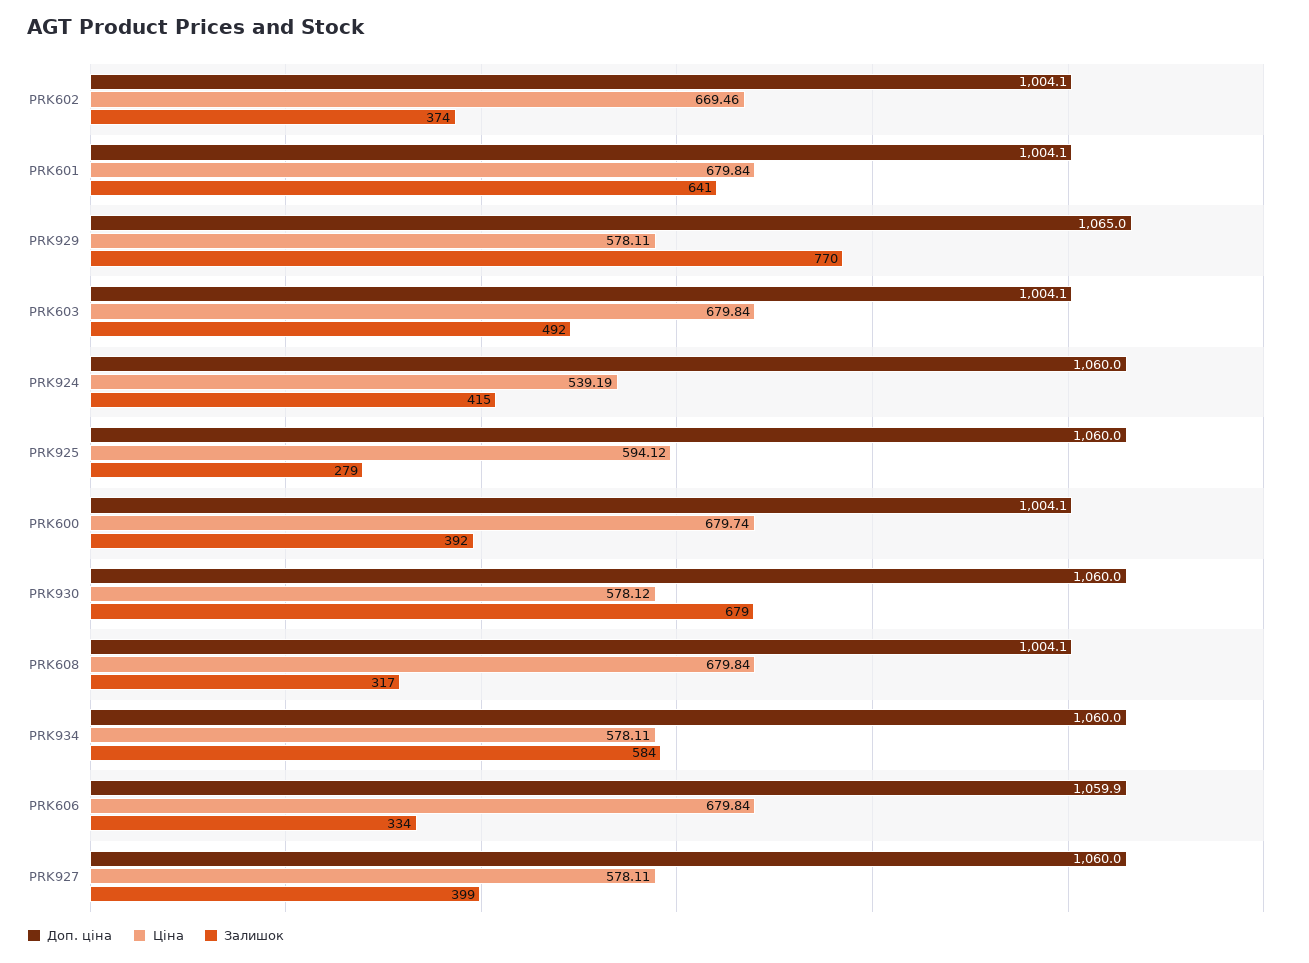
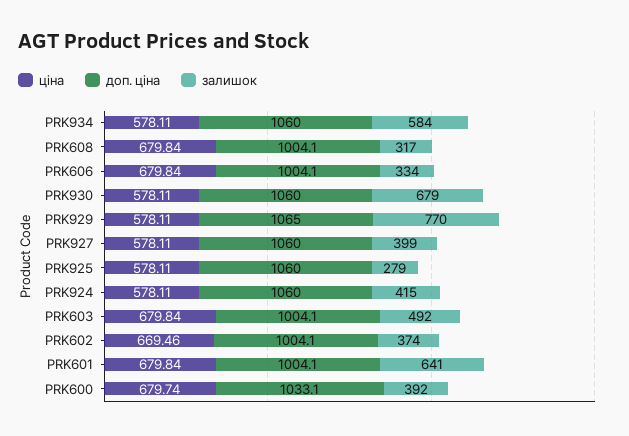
  {
    "Доп. ціна": {
      "PRK602": 1004.1,
      "PRK601": 1004.1,
      "PRK929": 1065,
      "PRK603": 1004.1,
      "PRK924": 1060,
      "PRK925": 1060,
-     "PRK600": 1004.1,
+     "PRK600": 1033.1,
      "PRK930": 1060,
      "PRK608": 1004.1,
      "PRK934": 1060,
-     "PRK606": 1059.9,
+     "PRK606": 1004.1,
      "PRK927": 1060
    },
    "Ціна": {
      "PRK602": 669.46,
      "PRK601": 679.84,
      "PRK929": 578.11,
      "PRK603": 679.84,
-     "PRK924": 539.19,
+     "PRK924": 578.11,
-     "PRK925": 594.12,
+     "PRK925": 578.11,
      "PRK600": 679.74,
-     "PRK930": 578.12,
+     "PRK930": 578.11,
      "PRK608": 679.84,
      "PRK934": 578.11,
      "PRK606": 679.84,
      "PRK927": 578.11
    },
    "Залишок": {
      "PRK602": 374,
      "PRK601": 641,
      "PRK929": 770,
      "PRK603": 492,
      "PRK924": 415,
      "PRK925": 279,
      "PRK600": 392,
      "PRK930": 679,
      "PRK608": 317,
      "PRK934": 584,
      "PRK606": 334,
      "PRK927": 399
    }
  }

